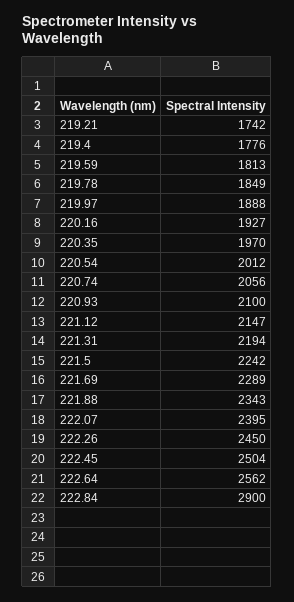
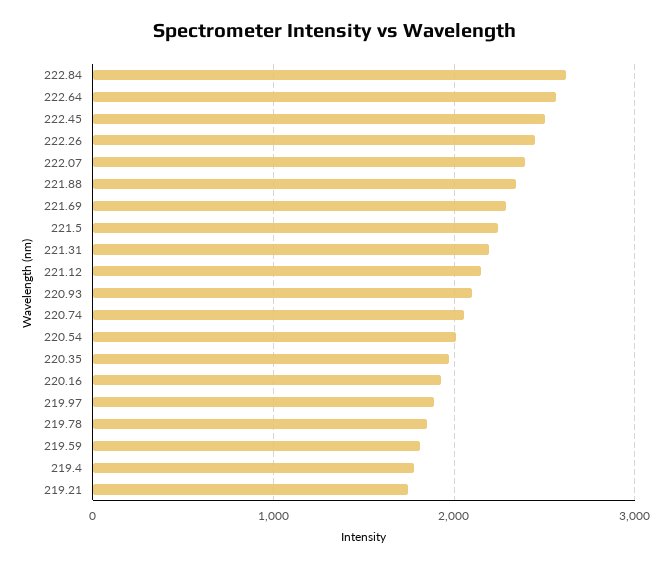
  {
    "219.21": 1742,
    "219.4": 1776,
    "219.59": 1813,
    "219.78": 1849,
    "219.97": 1888,
    "220.16": 1927,
    "220.35": 1970,
    "220.54": 2012,
    "220.74": 2056,
    "220.93": 2100,
    "221.12": 2147,
    "221.31": 2194,
    "221.5": 2242,
    "221.69": 2289,
    "221.88": 2343,
    "222.07": 2395,
    "222.26": 2450,
    "222.45": 2504,
    "222.64": 2562,
-   "222.84": 2900
+   "222.84": 2600
  }

